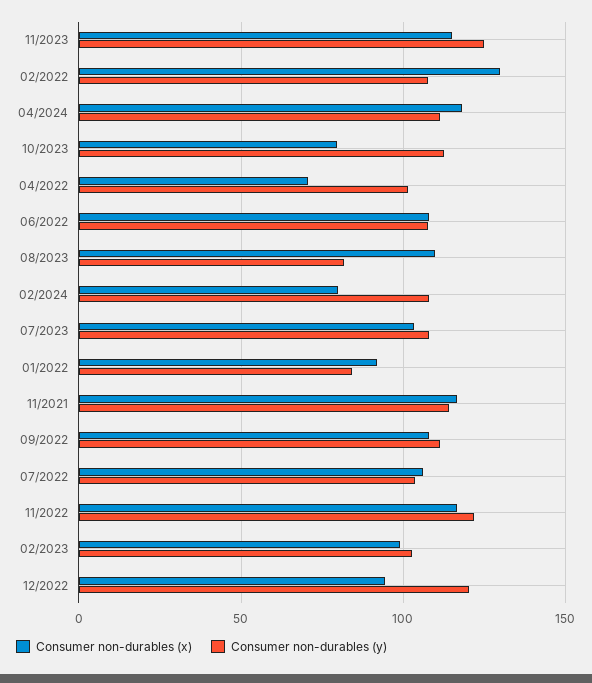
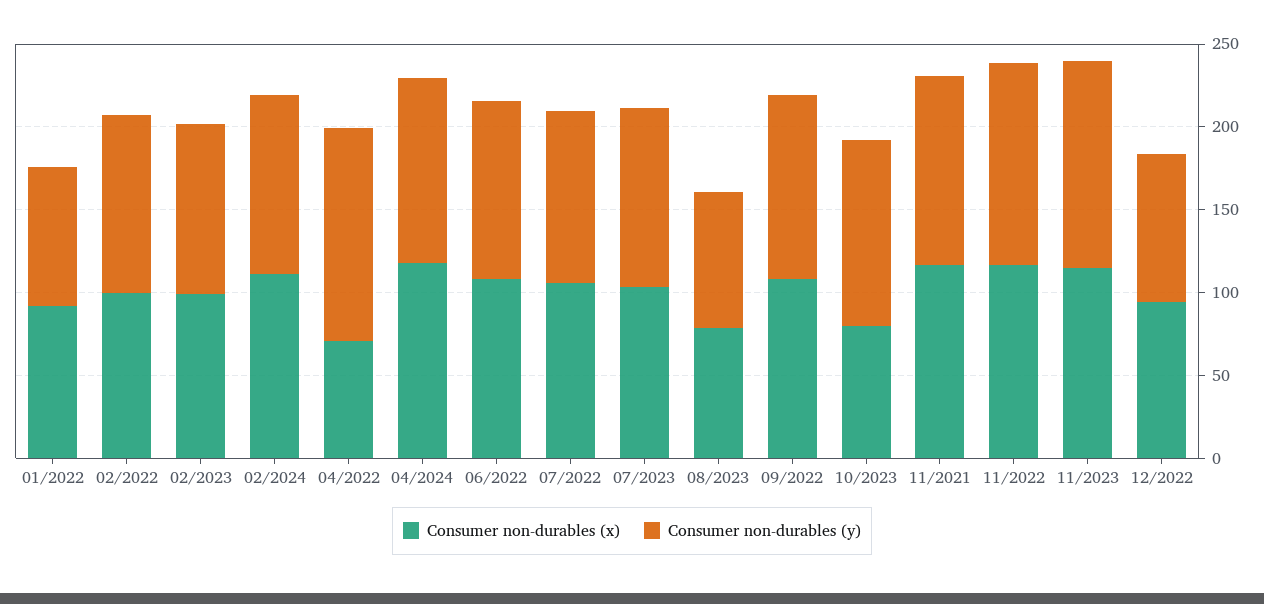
  {
    "Consumer non-durables (x)": {
      "11/2023": 115,
-     "02/2022": 130,
+     "02/2022": 100,
      "04/2024": 120,
      "10/2023": 80,
      "04/2022": 70,
      "06/2022": 110,
-     "08/2023": 110,
+     "08/2023": 80,
-     "02/2024": 80,
+     "02/2024": 110,
      "07/2023": 105,
      "01/2022": 90,
      "11/2021": 115,
      "09/2022": 110,
      "07/2022": 105,
      "11/2022": 115,
      "02/2023": 100,
      "12/2022": 95
    },
    "Consumer non-durables (y)": {
      "11/2023": 125,
      "02/2022": 110,
      "04/2024": 110,
      "10/2023": 115,
-     "04/2022": 100,
+     "04/2022": 130,
      "06/2022": 110,
      "08/2023": 80,
      "02/2024": 110,
      "07/2023": 110,
      "01/2022": 85,
      "11/2021": 115,
      "09/2022": 110,
      "07/2022": 105,
      "11/2022": 120,
      "02/2023": 105,
-     "12/2022": 120
+     "12/2022": 90
    }
  }

